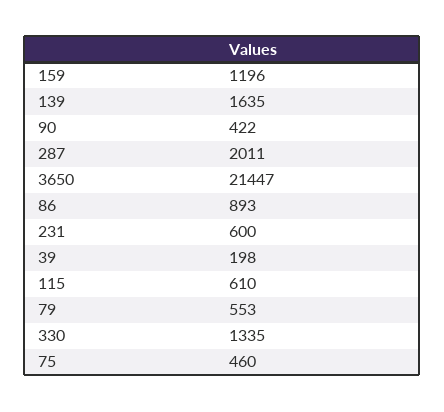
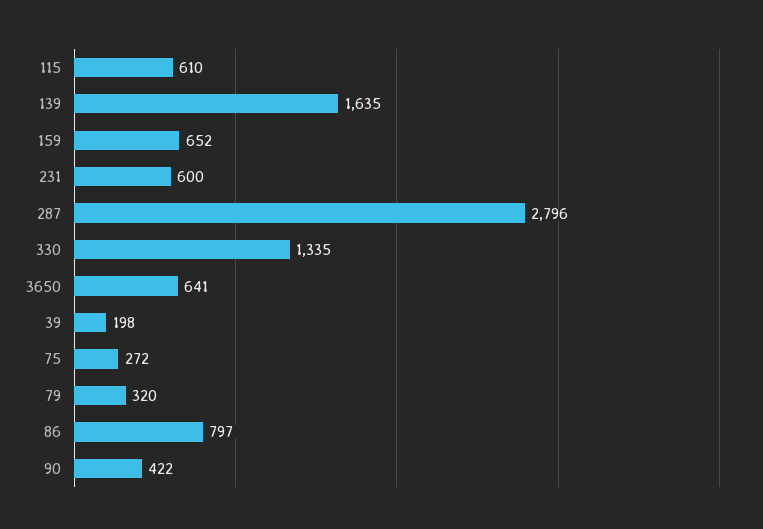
  {
-   "159": 1196,
+   "159": 652,
    "139": 1635,
    "90": 422,
-   "287": 2011,
+   "287": 2796,
-   "3650": 21447,
+   "3650": 641,
-   "86": 893,
+   "86": 797,
    "231": 600,
    "39": 198,
    "115": 610,
-   "79": 553,
+   "79": 320,
    "330": 1335,
-   "75": 460
+   "75": 272
  }

